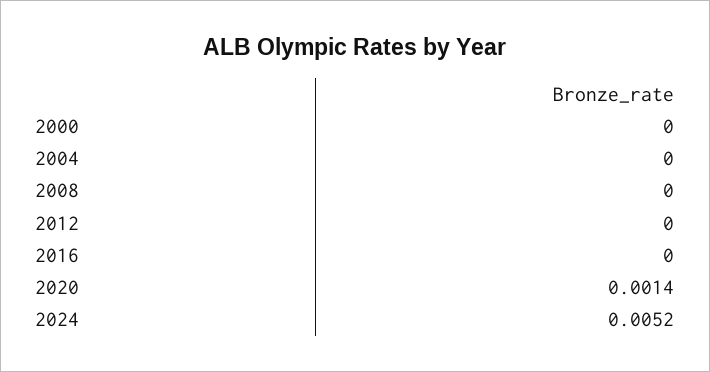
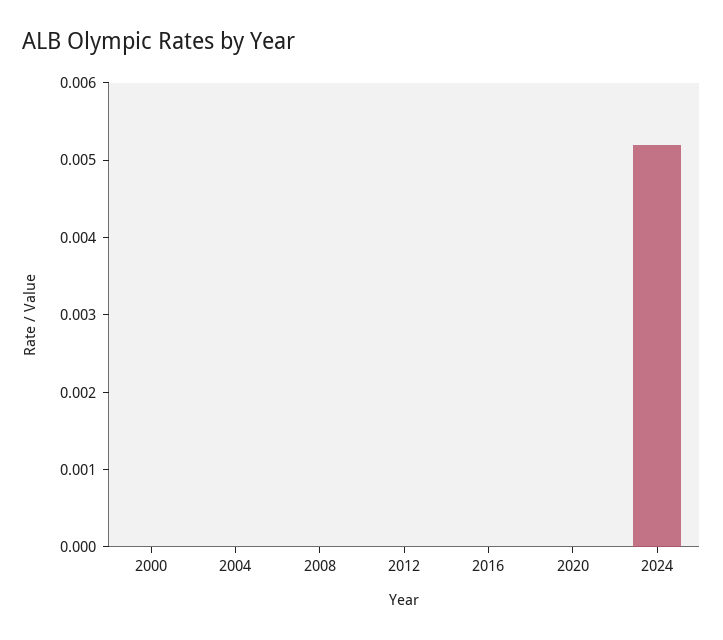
  {
    "2000": 0,
    "2004": 0,
    "2008": 0,
    "2012": 0,
    "2016": 0,
-   "2020": 0.0014,
+   "2020": 0,
    "2024": 0.0052
  }

